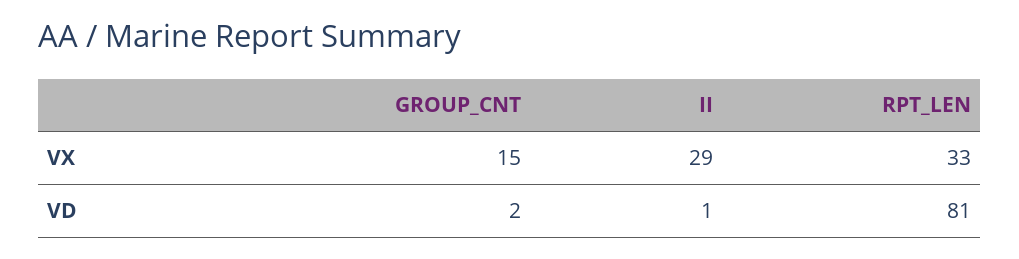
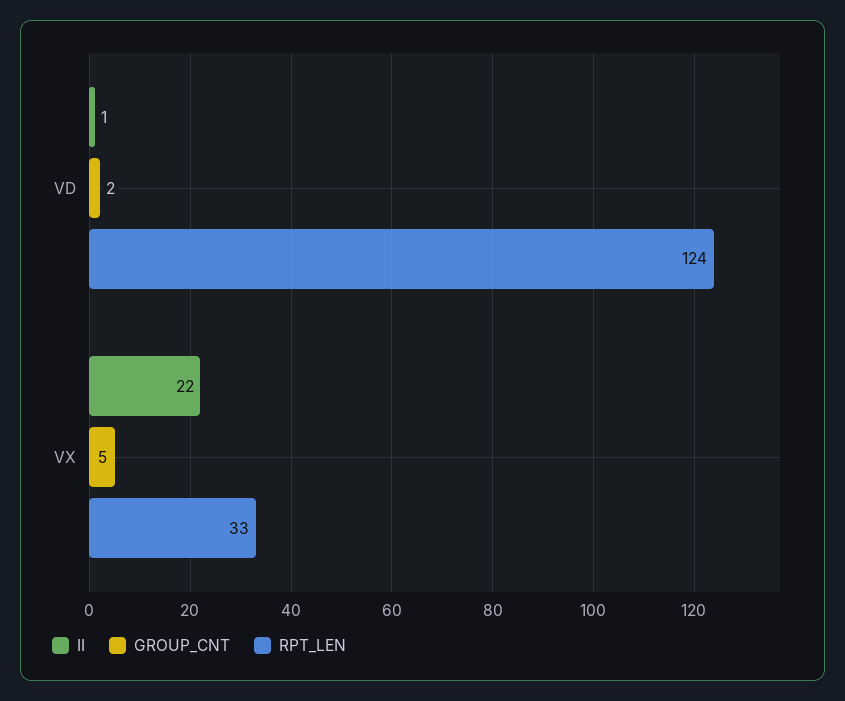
  {
    "GROUP_CNT": {
-     "VX": 15,
+     "VX": 5,
      "VD": 2
    },
    "II": {
-     "VX": 29,
+     "VX": 22,
      "VD": 1
    },
    "RPT_LEN": {
      "VX": 33,
-     "VD": 81
+     "VD": 124
    }
  }

